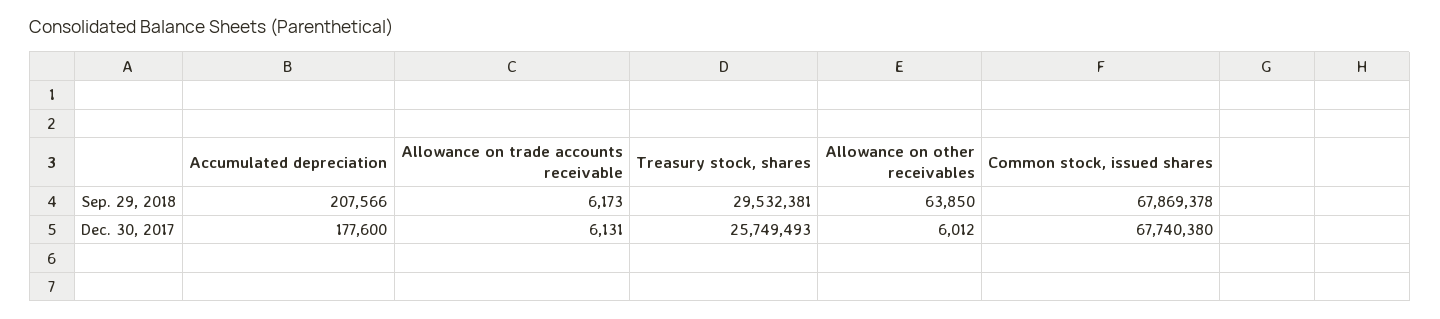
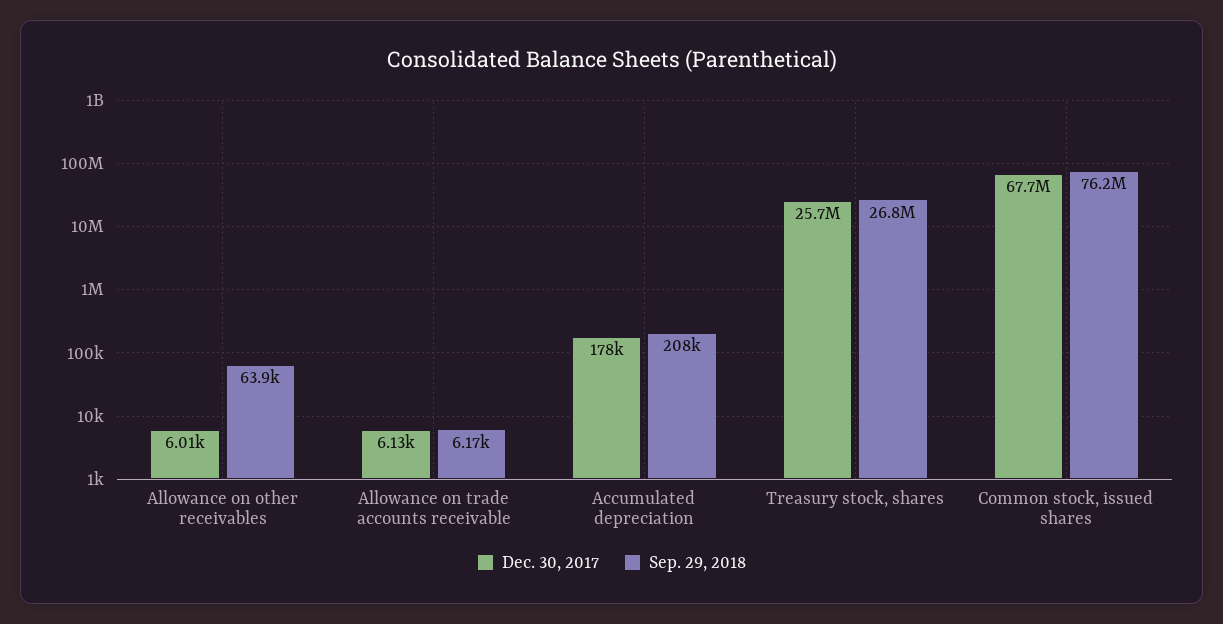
  {
    "Sep. 29, 2018": {
      "Accumulated depreciation": 207566,
      "Allowance on trade accounts receivable": 6173,
-     "Treasury stock, shares": 29532381,
+     "Treasury stock, shares": 26800000,
      "Allowance on other receivables": 63850,
-     "Common stock, issued shares": 67869378
+     "Common stock, issued shares": 76200000
    },
    "Dec. 30, 2017": {
      "Accumulated depreciation": 177600,
      "Allowance on trade accounts receivable": 6131,
      "Treasury stock, shares": 25749493,
      "Allowance on other receivables": 6012,
      "Common stock, issued shares": 67740380
    }
  }

